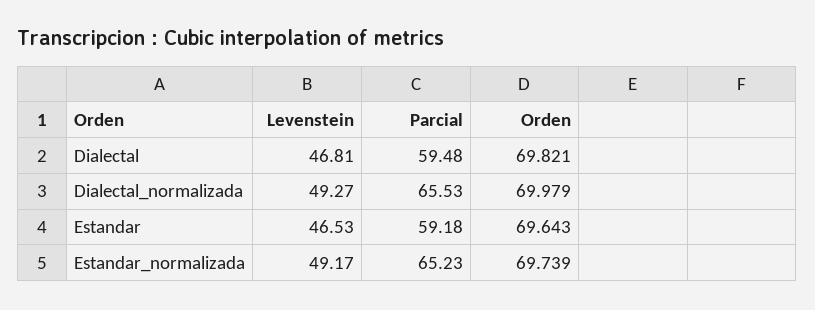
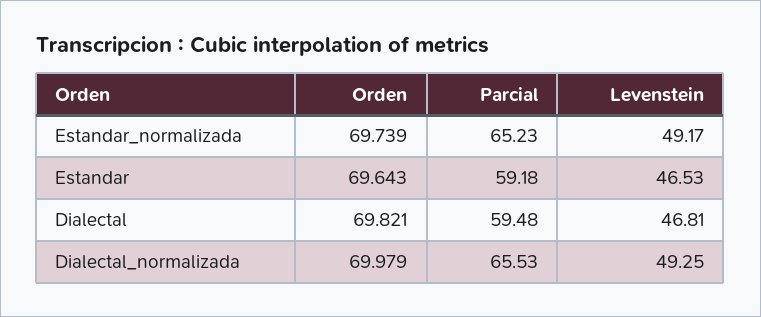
  {
    "Levenstein": {
      "Dialectal": 46.81,
-     "Dialectal_normalizada": 49.27,
+     "Dialectal_normalizada": 49.25,
      "Estandar": 46.53,
      "Estandar_normalizada": 49.17
    },
    "Parcial": {
      "Dialectal": 59.48,
      "Dialectal_normalizada": 65.53,
      "Estandar": 59.18,
      "Estandar_normalizada": 65.23
    },
    "Orden": {
      "Dialectal": 69.821,
      "Dialectal_normalizada": 69.979,
      "Estandar": 69.643,
      "Estandar_normalizada": 69.739
    }
  }

